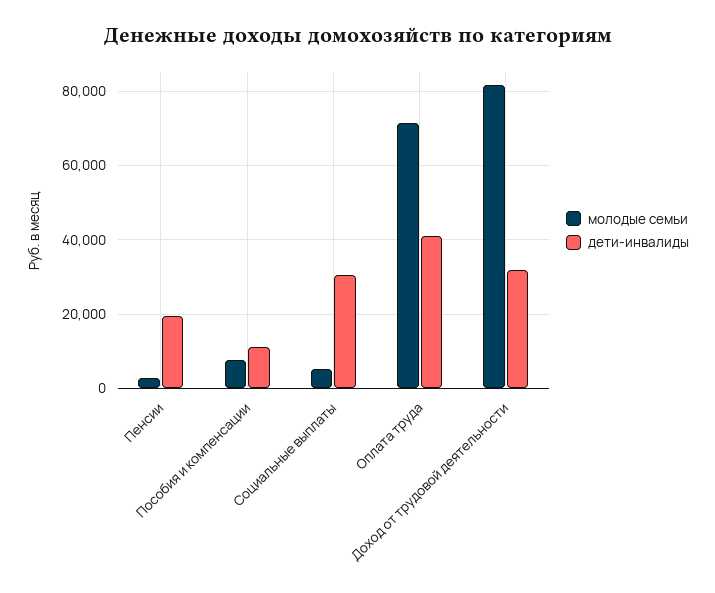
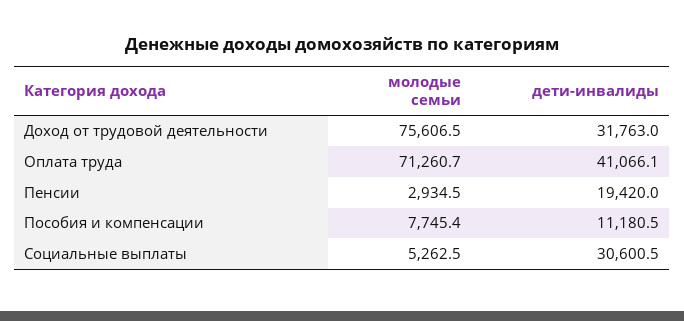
  {
    "молодые семьи": {
      "Пенсии": 2934.5,
      "Пособия и компенсации": 7745.4,
      "Социальные выплаты": 5262.5,
      "Оплата труда": 71260.7,
-     "Доход от трудовой деятельности": 82000
+     "Доход от трудовой деятельности": 75606.5
    },
    "дети-инвалиды": {
      "Пенсии": 19420,
      "Пособия и компенсации": 11180.5,
      "Социальные выплаты": 30600.5,
      "Оплата труда": 41066.1,
      "Доход от трудовой деятельности": 31763
    }
  }

